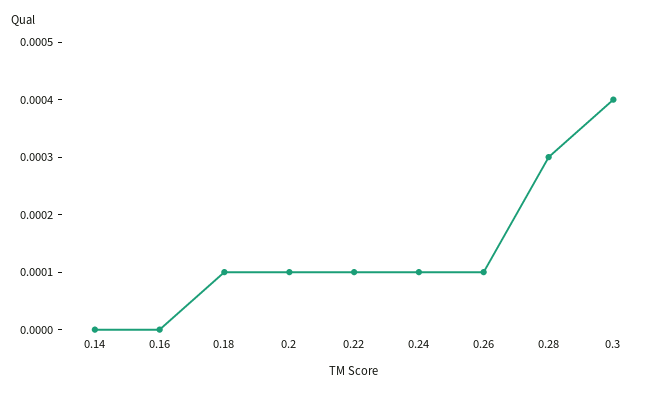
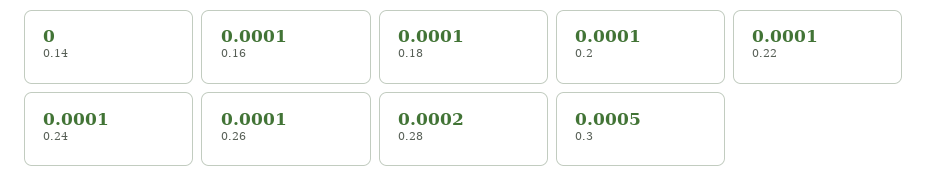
  {
    "0.14": 0,
-   "0.16": 0,
+   "0.16": 0.0001,
    "0.18": 0.0001,
    "0.2": 0.0001,
    "0.22": 0.0001,
    "0.24": 0.0001,
    "0.26": 0.0001,
-   "0.28": 0.0003,
+   "0.28": 0.0002,
-   "0.3": 0.0004
+   "0.3": 0.0005
  }

